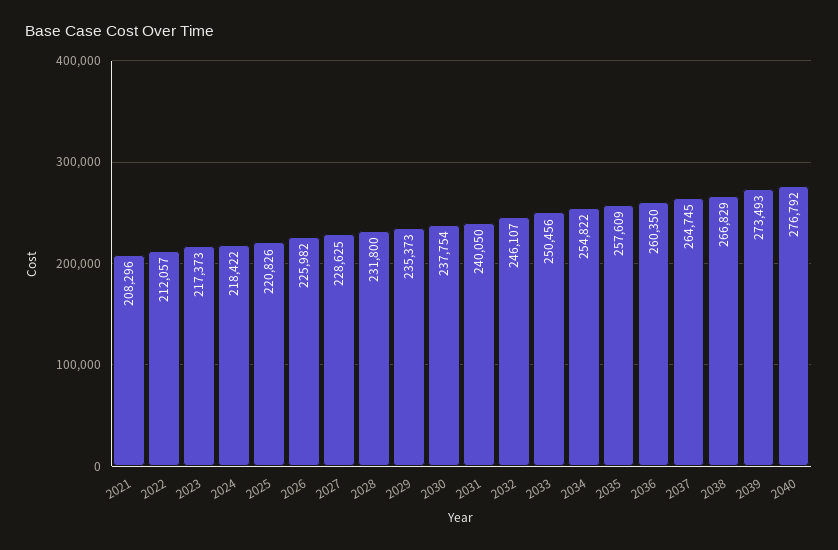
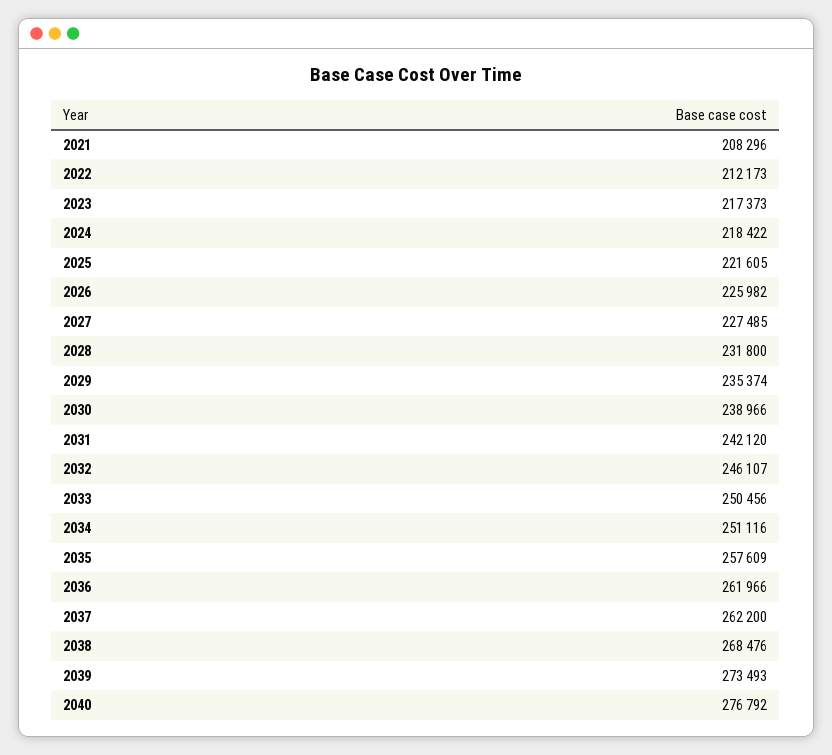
  {
    "2021": 208296,
-   "2022": 212057,
+   "2022": 212173,
    "2023": 217373,
    "2024": 218422,
-   "2025": 220826,
+   "2025": 221605,
    "2026": 225982,
-   "2027": 228625,
+   "2027": 227485,
    "2028": 231800,
-   "2029": 235373,
+   "2029": 235374,
-   "2030": 237754,
+   "2030": 238966,
-   "2031": 240050,
+   "2031": 242120,
    "2032": 246107,
    "2033": 250456,
-   "2034": 254822,
+   "2034": 251116,
    "2035": 257609,
-   "2036": 260350,
+   "2036": 261966,
-   "2037": 264745,
+   "2037": 262200,
-   "2038": 266829,
+   "2038": 268476,
    "2039": 273493,
    "2040": 276792
  }

